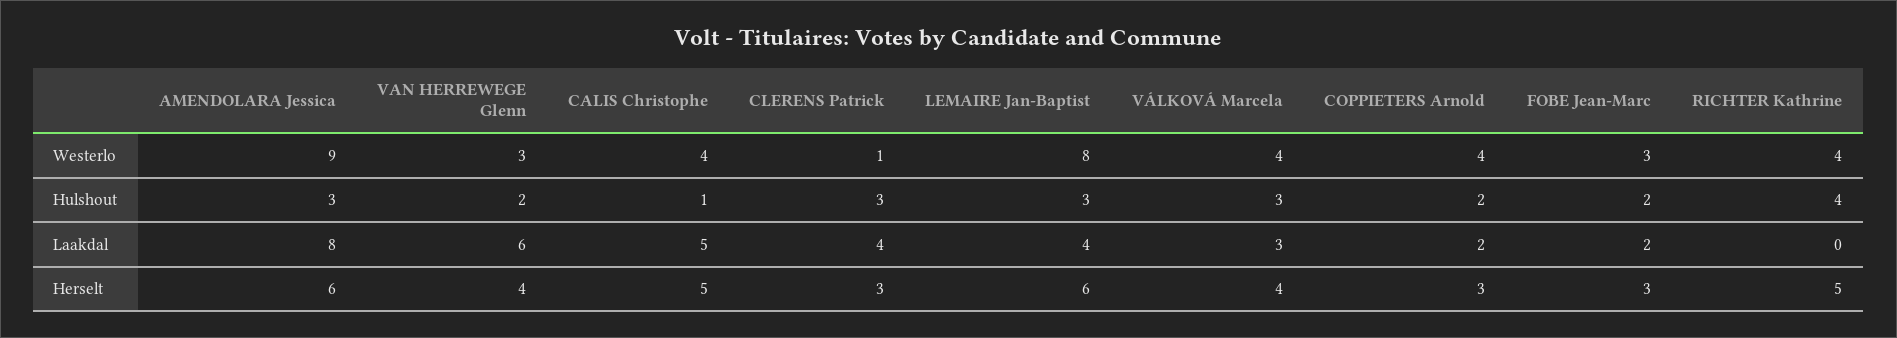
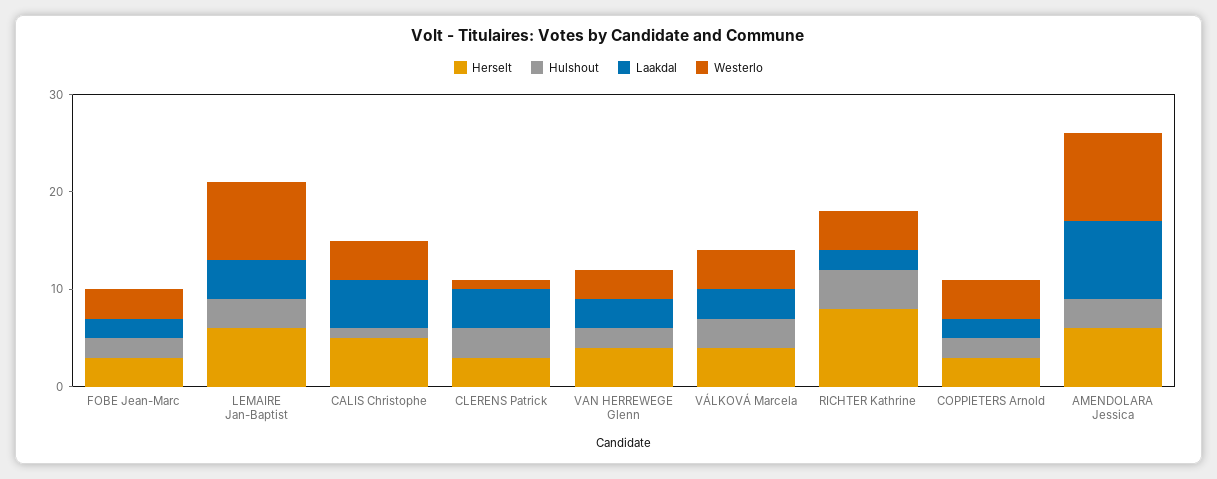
  {
    "Westerlo": {
      "AMENDOLARA Jessica": 9,
      "VAN HERREWEGE Glenn": 3,
      "CALIS Christophe": 4,
      "CLERENS Patrick": 1,
      "LEMAIRE Jan-Baptist": 8,
      "VÁLKOVÁ Marcela": 4,
      "COPPIETERS Arnold": 4,
      "FOBE Jean-Marc": 3,
      "RICHTER Kathrine": 4
    },
    "Hulshout": {
      "AMENDOLARA Jessica": 3,
      "VAN HERREWEGE Glenn": 2,
      "CALIS Christophe": 1,
      "CLERENS Patrick": 3,
      "LEMAIRE Jan-Baptist": 3,
      "VÁLKOVÁ Marcela": 3,
      "COPPIETERS Arnold": 2,
      "FOBE Jean-Marc": 2,
      "RICHTER Kathrine": 4
    },
    "Laakdal": {
      "AMENDOLARA Jessica": 8,
-     "VAN HERREWEGE Glenn": 6,
+     "VAN HERREWEGE Glenn": 3,
      "CALIS Christophe": 5,
      "CLERENS Patrick": 4,
      "LEMAIRE Jan-Baptist": 4,
      "VÁLKOVÁ Marcela": 3,
      "COPPIETERS Arnold": 2,
      "FOBE Jean-Marc": 2,
-     "RICHTER Kathrine": 0
+     "RICHTER Kathrine": 2
    },
    "Herselt": {
      "AMENDOLARA Jessica": 6,
      "VAN HERREWEGE Glenn": 4,
      "CALIS Christophe": 5,
      "CLERENS Patrick": 3,
      "LEMAIRE Jan-Baptist": 6,
      "VÁLKOVÁ Marcela": 4,
      "COPPIETERS Arnold": 3,
      "FOBE Jean-Marc": 3,
-     "RICHTER Kathrine": 5
+     "RICHTER Kathrine": 8
    }
  }

